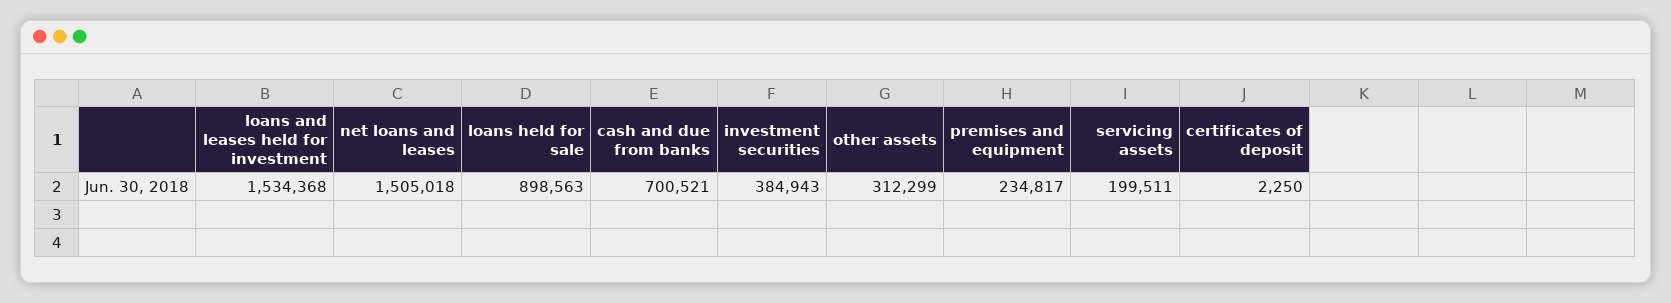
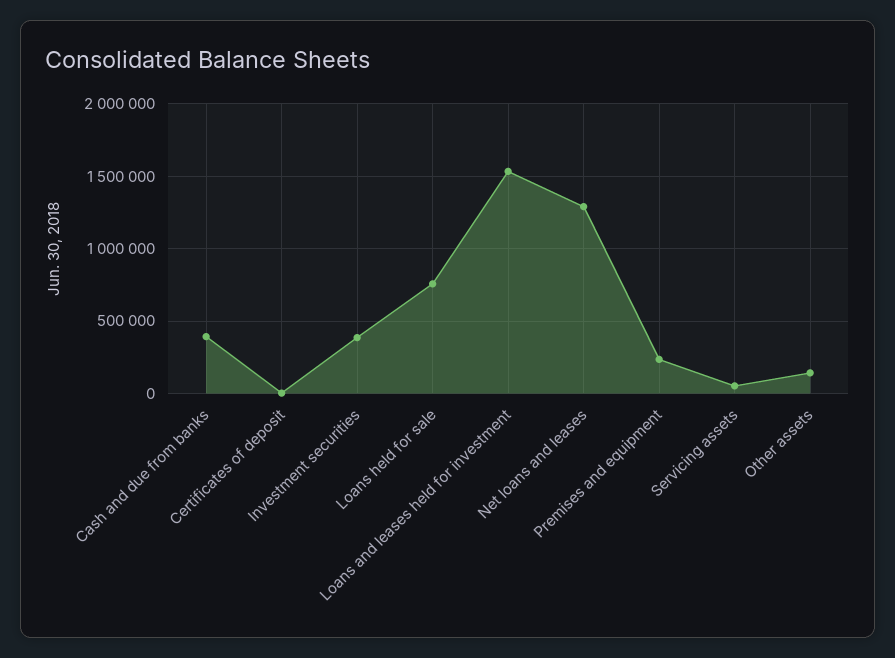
  {
    "loans and leases held for investment": 1534368,
-   "net loans and leases": 1505018,
+   "net loans and leases": 1300000,
-   "loans held for sale": 898563,
+   "loans held for sale": 750000,
-   "cash and due from banks": 700521,
+   "cash and due from banks": 400000,
    "investment securities": 384943,
-   "other assets": 312299,
+   "other assets": 150000,
    "premises and equipment": 234817,
-   "servicing assets": 199511,
+   "servicing assets": 50000,
    "certificates of deposit": 2250
  }

